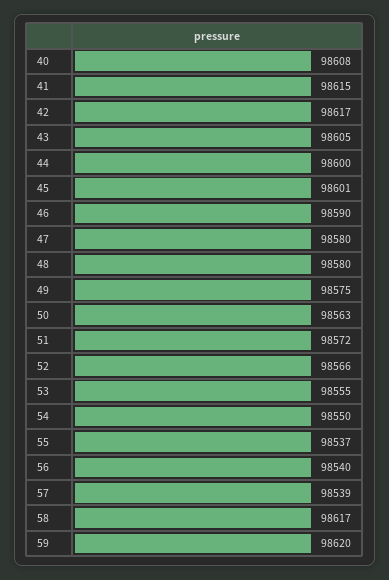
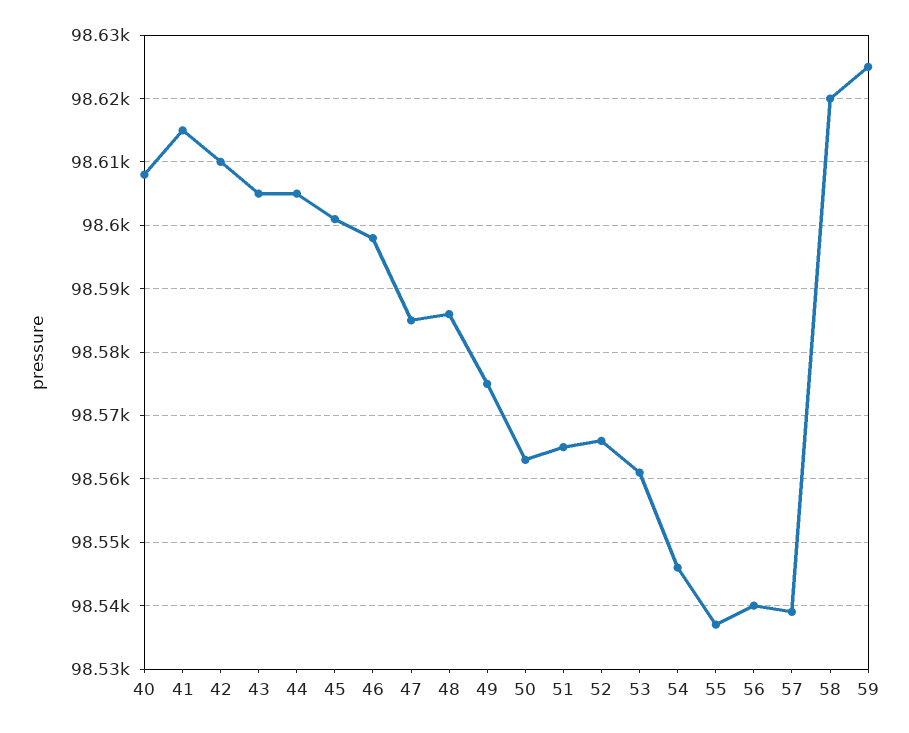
  {
    "40": 98608,
    "41": 98615,
-   "42": 98617,
+   "42": 98610,
    "43": 98605,
-   "44": 98600,
+   "44": 98605,
    "45": 98601,
-   "46": 98590,
+   "46": 98598,
-   "47": 98580,
+   "47": 98585,
-   "48": 98580,
+   "48": 98586,
    "49": 98575,
    "50": 98563,
-   "51": 98572,
+   "51": 98565,
    "52": 98566,
-   "53": 98555,
+   "53": 98561,
-   "54": 98550,
+   "54": 98546,
    "55": 98537,
    "56": 98540,
    "57": 98539,
-   "58": 98617,
+   "58": 98620,
-   "59": 98620
+   "59": 98625
  }

